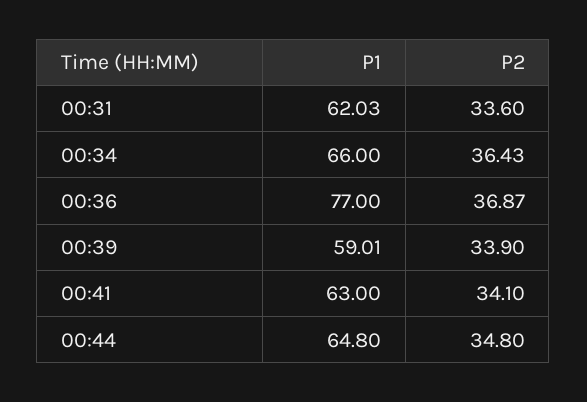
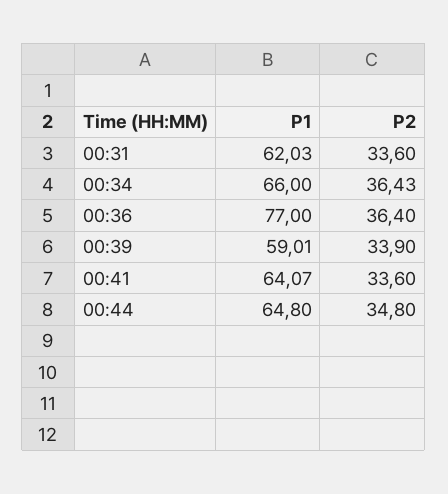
  {
    "P1": {
      "00:31": 62.03,
      "00:34": 66,
      "00:36": 77,
      "00:39": 59.01,
-     "00:41": 63,
+     "00:41": 64.07,
      "00:44": 64.8
    },
    "P2": {
      "00:31": 33.6,
      "00:34": 36.43,
-     "00:36": 36.87,
+     "00:36": 36.4,
      "00:39": 33.9,
-     "00:41": 34.1,
+     "00:41": 33.6,
      "00:44": 34.8
    }
  }

